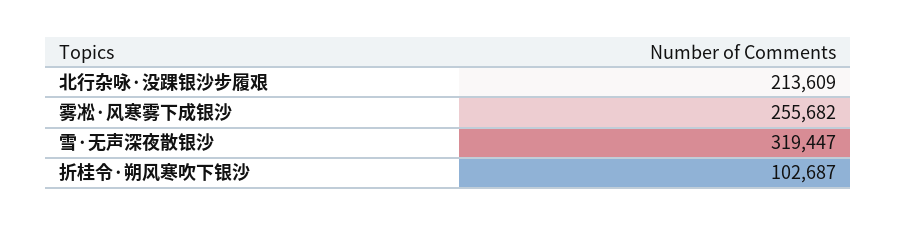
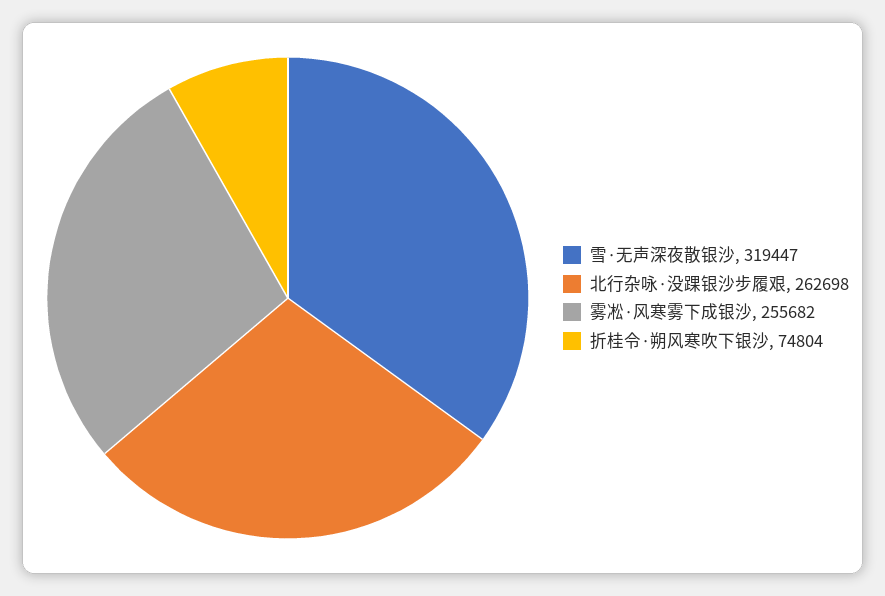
  {
-   "北行杂咏·没踝银沙步履艰": 213609,
+   "北行杂咏·没踝银沙步履艰": 262698,
    "雾凇·风寒雾下成银沙": 255682,
    "雪·无声深夜散银沙": 319447,
-   "折桂令·朔风寒吹下银沙": 102687
+   "折桂令·朔风寒吹下银沙": 74804
  }

